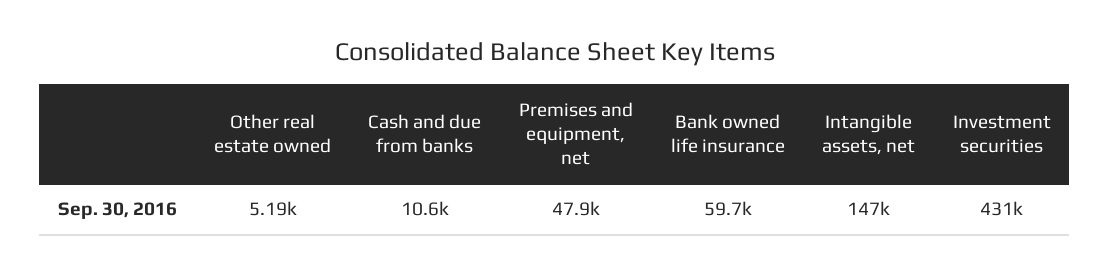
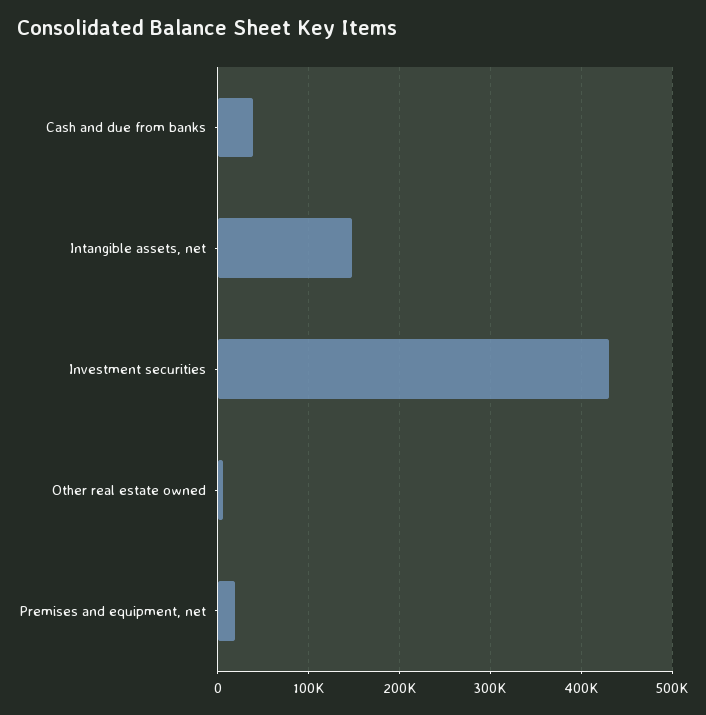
  {
    "Other real estate owned": 5190,
-   "Cash and due from banks": 10600,
+   "Cash and due from banks": 40000,
-   "Premises and equipment, net": 47900,
+   "Premises and equipment, net": 20000,
-   "Bank owned life insurance": 59700,
    "Intangible assets, net": 147000,
    "Investment securities": 431000
  }

